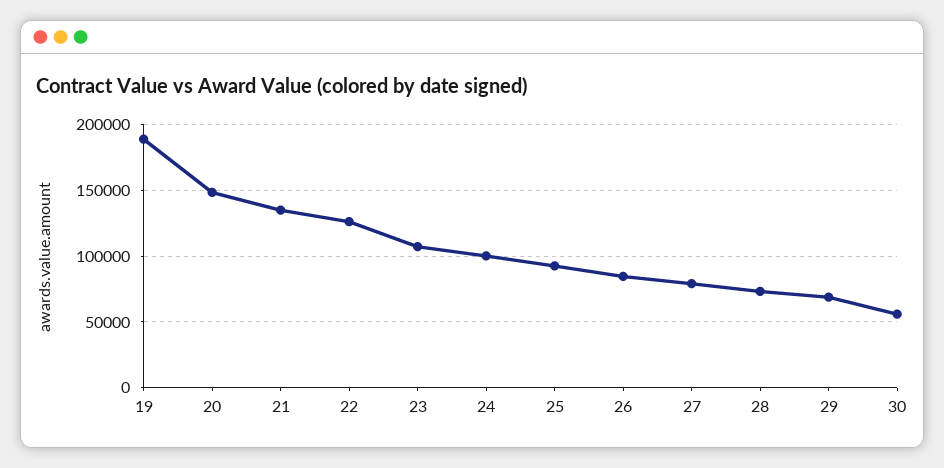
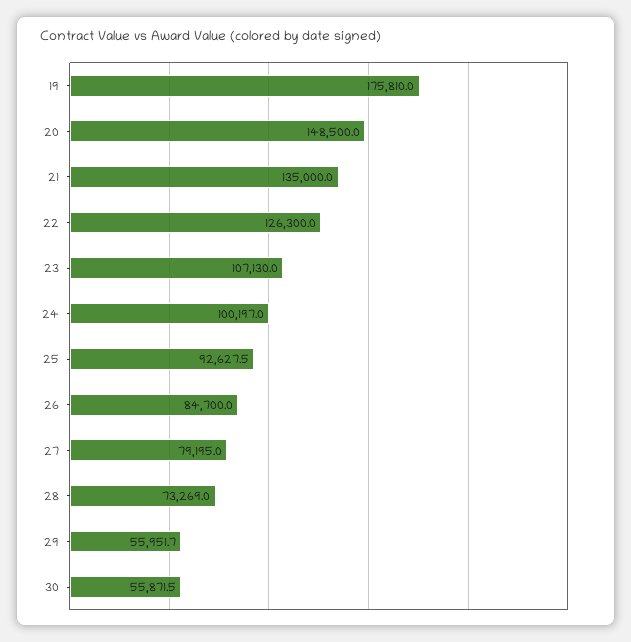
  {
-   "19": 190000,
+   "19": 175810,
    "20": 148500,
    "21": 135000,
    "22": 126300,
    "23": 107130,
    "24": 100197,
    "25": 92627.5,
    "26": 84700,
    "27": 79195,
    "28": 73269,
-   "29": 70000,
+   "29": 55951.7,
    "30": 55871.5
  }

